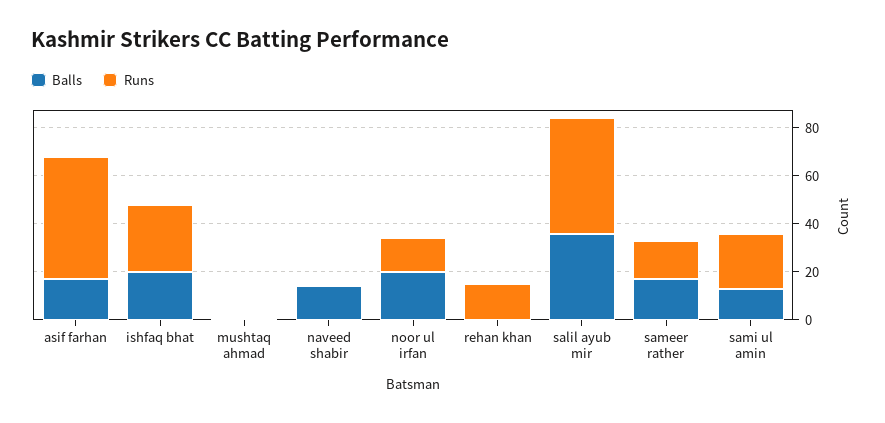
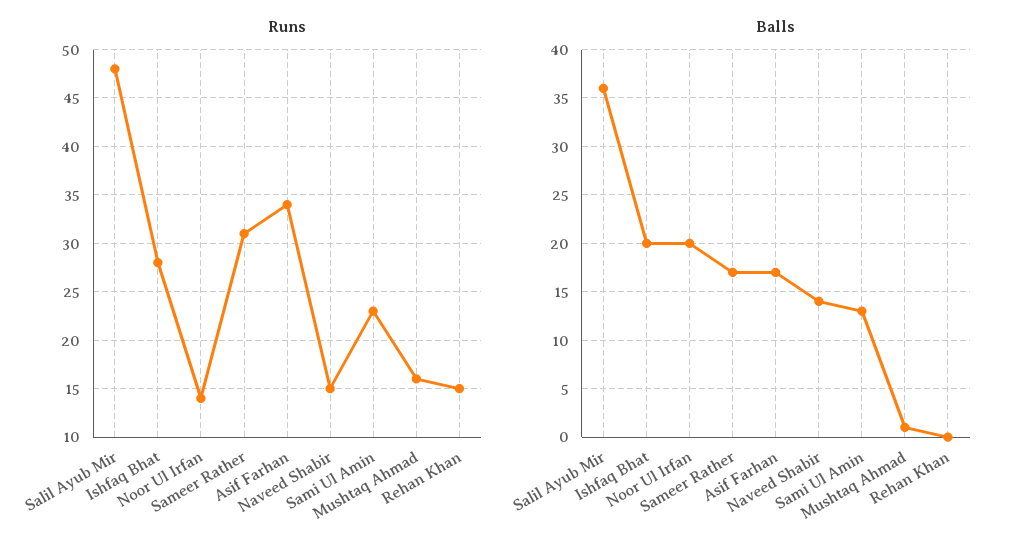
  {
    "Balls": {
      "asif farhan": 17,
      "ishfaq bhat": 20,
      "mushtaq ahmad": 1,
      "naveed shabir": 14,
      "noor ul irfan": 20,
      "rehan khan": 0,
      "salil ayub mir": 36,
      "sameer rather": 17,
      "sami ul amin": 13
    },
    "Runs": {
-     "asif farhan": 50,
+     "asif farhan": 34,
      "ishfaq bhat": 28,
-     "mushtaq ahmad": 0,
+     "mushtaq ahmad": 16,
-     "naveed shabir": 0,
+     "naveed shabir": 15,
      "noor ul irfan": 14,
      "rehan khan": 15,
      "salil ayub mir": 48,
-     "sameer rather": 15,
+     "sameer rather": 31,
      "sami ul amin": 23
    }
  }

